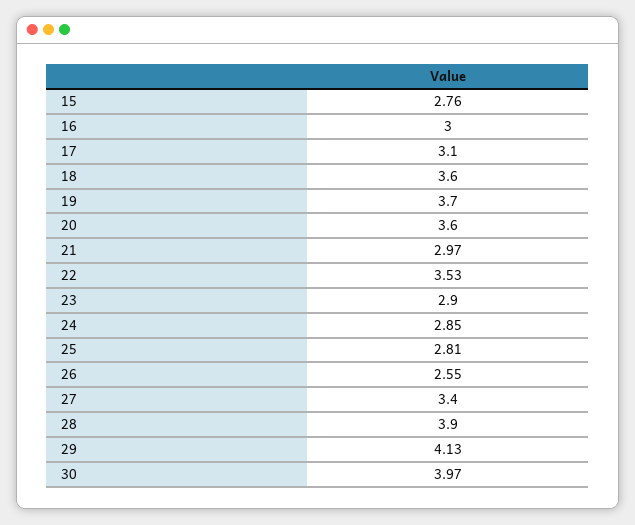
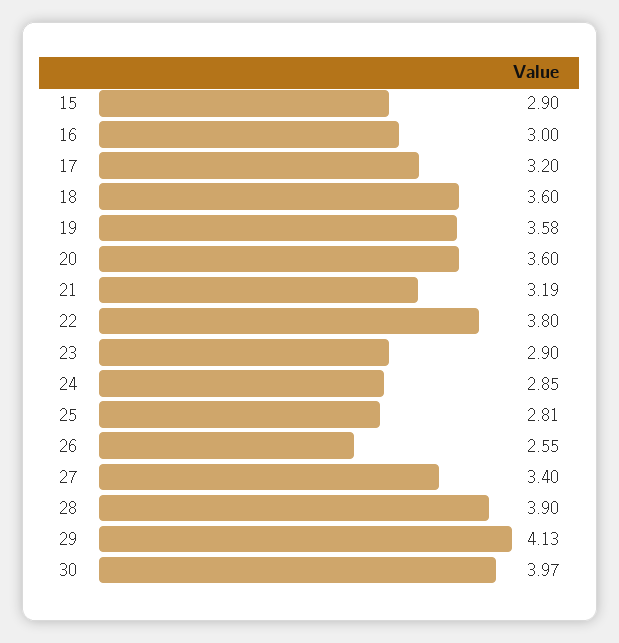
  {
-   "15": 2.76,
+   "15": 2.9,
    "16": 3,
-   "17": 3.1,
+   "17": 3.2,
    "18": 3.6,
-   "19": 3.7,
+   "19": 3.58,
    "20": 3.6,
-   "21": 2.97,
+   "21": 3.19,
-   "22": 3.53,
+   "22": 3.8,
    "23": 2.9,
    "24": 2.85,
    "25": 2.81,
    "26": 2.55,
    "27": 3.4,
    "28": 3.9,
    "29": 4.13,
    "30": 3.97
  }

